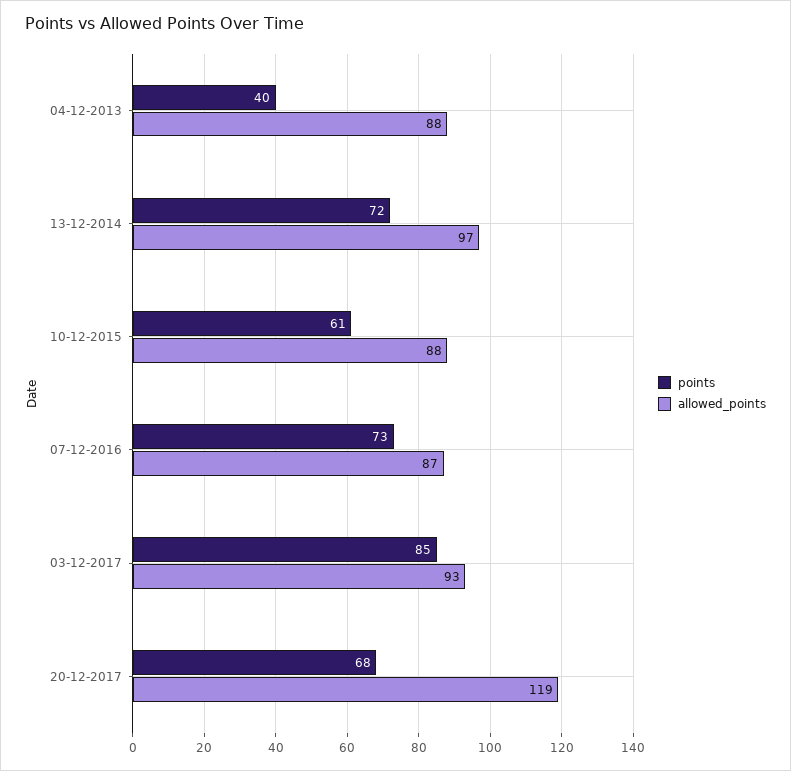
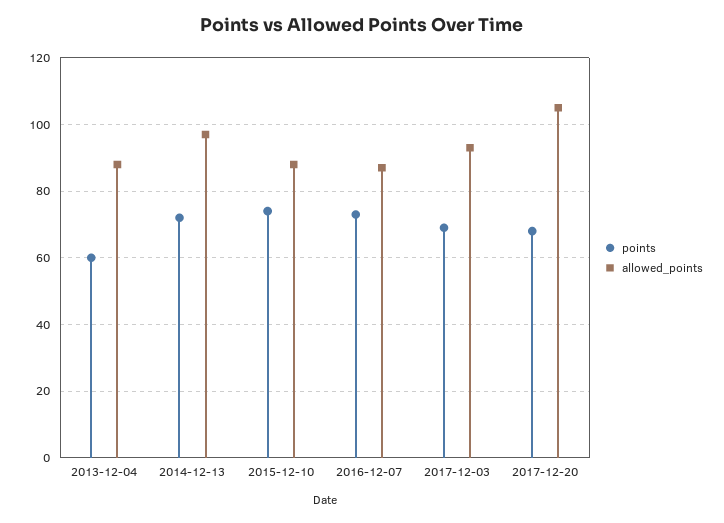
  {
    "points": {
-     "04-12-2013": 40,
+     "04-12-2013": 60,
      "13-12-2014": 72,
-     "10-12-2015": 61,
+     "10-12-2015": 75,
      "07-12-2016": 73,
-     "03-12-2017": 85,
+     "03-12-2017": 70,
      "20-12-2017": 68
    },
    "allowed_points": {
      "04-12-2013": 88,
      "13-12-2014": 97,
      "10-12-2015": 88,
      "07-12-2016": 87,
      "03-12-2017": 93,
-     "20-12-2017": 119
+     "20-12-2017": 105
    }
  }

